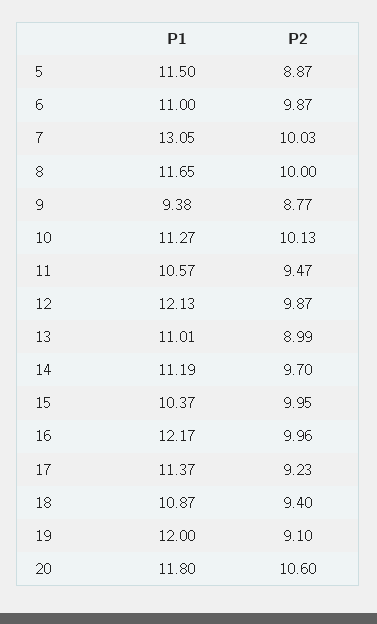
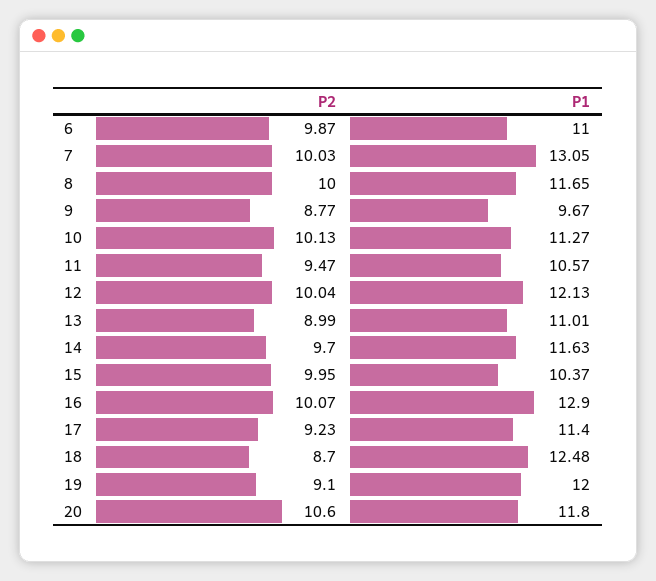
  {
    "P1": {
-     "5": 11.5,
      "6": 11,
      "7": 13.05,
      "8": 11.65,
-     "9": 9.38,
+     "9": 9.67,
      "10": 11.27,
      "11": 10.57,
      "12": 12.13,
      "13": 11.01,
-     "14": 11.19,
+     "14": 11.63,
      "15": 10.37,
-     "16": 12.17,
+     "16": 12.9,
-     "17": 11.37,
+     "17": 11.4,
-     "18": 10.87,
+     "18": 12.48,
      "19": 12,
      "20": 11.8
    },
    "P2": {
-     "5": 8.87,
      "6": 9.87,
      "7": 10.03,
      "8": 10,
      "9": 8.77,
      "10": 10.13,
      "11": 9.47,
-     "12": 9.87,
+     "12": 10.04,
      "13": 8.99,
      "14": 9.7,
      "15": 9.95,
-     "16": 9.96,
+     "16": 10.07,
      "17": 9.23,
-     "18": 9.4,
+     "18": 8.7,
      "19": 9.1,
      "20": 10.6
    }
  }

